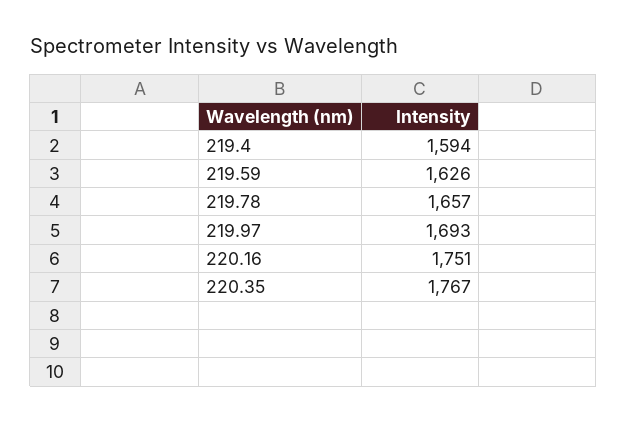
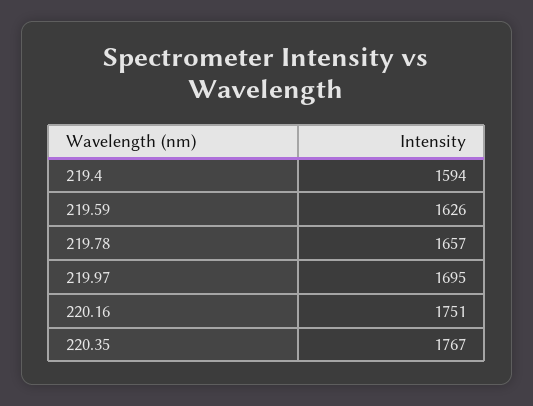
  {
    "219.4": 1594,
    "219.59": 1626,
    "219.78": 1657,
-   "219.97": 1693,
+   "219.97": 1695,
    "220.16": 1751,
    "220.35": 1767
  }

